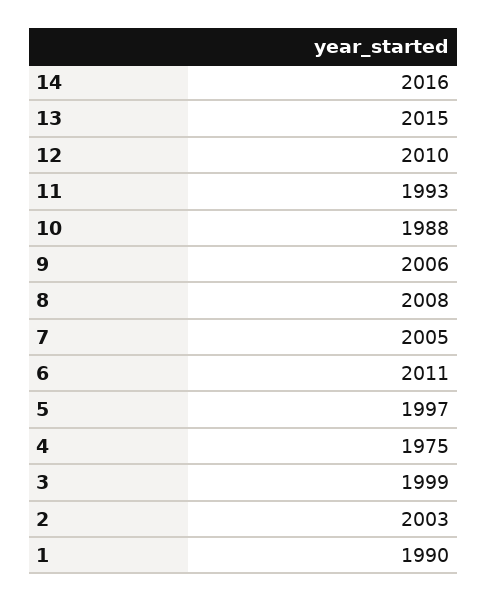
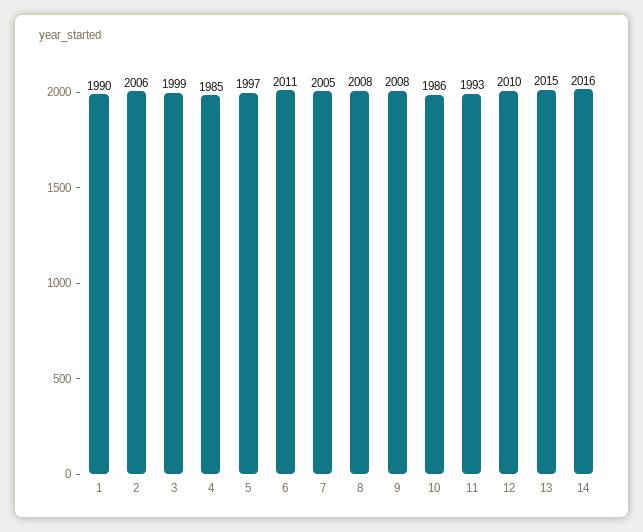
  {
    "14": 2016,
    "13": 2015,
    "12": 2010,
    "11": 1993,
-   "10": 1988,
+   "10": 1986,
-   "9": 2006,
+   "9": 2008,
    "8": 2008,
    "7": 2005,
    "6": 2011,
    "5": 1997,
-   "4": 1975,
+   "4": 1985,
    "3": 1999,
-   "2": 2003,
+   "2": 2006,
    "1": 1990
  }

